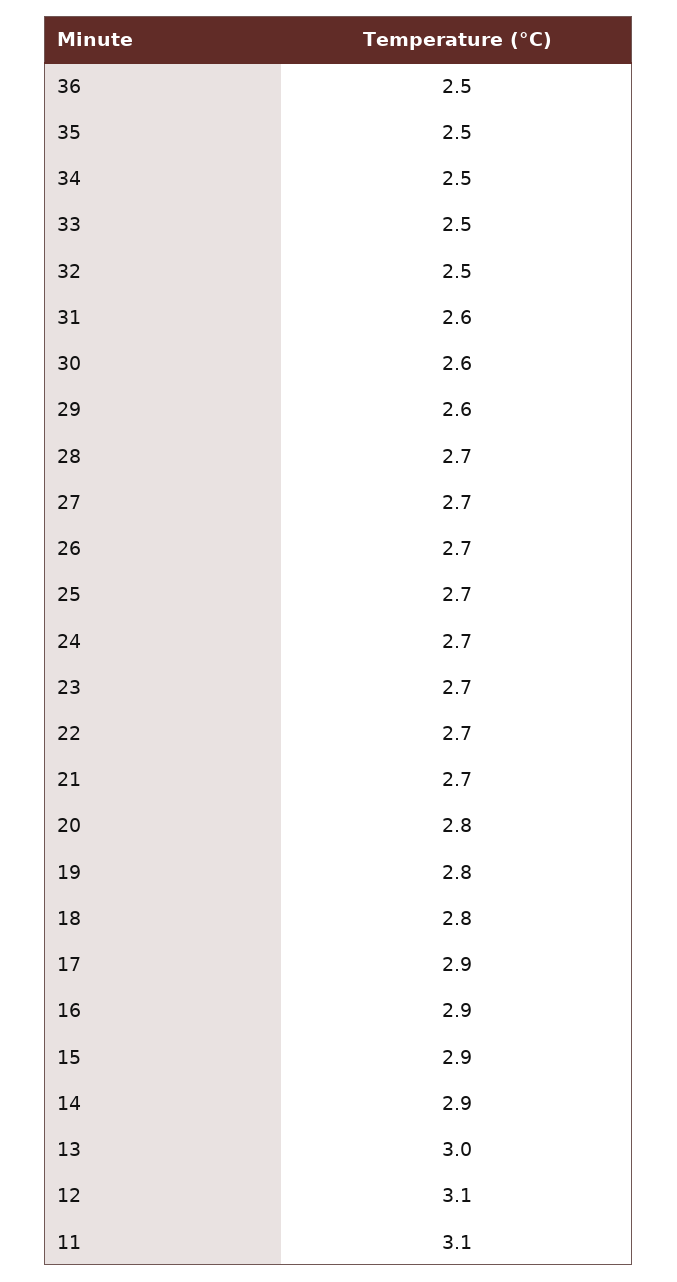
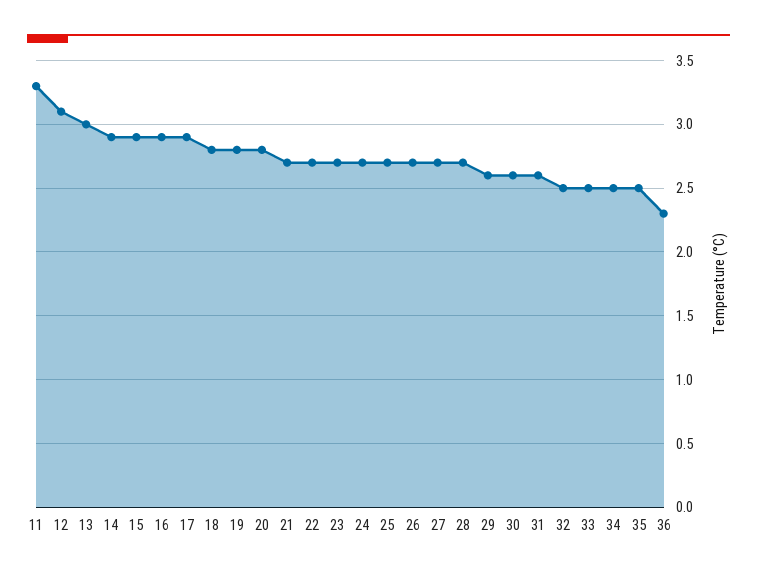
  {
-   "36": 2.5,
+   "36": 2.3,
    "35": 2.5,
    "34": 2.5,
    "33": 2.5,
    "32": 2.5,
    "31": 2.6,
    "30": 2.6,
    "29": 2.6,
    "28": 2.7,
    "27": 2.7,
    "26": 2.7,
    "25": 2.7,
    "24": 2.7,
    "23": 2.7,
    "22": 2.7,
    "21": 2.7,
    "20": 2.8,
    "19": 2.8,
    "18": 2.8,
    "17": 2.9,
    "16": 2.9,
    "15": 2.9,
    "14": 2.9,
    "13": 3,
    "12": 3.1,
-   "11": 3.1
+   "11": 3.3
  }

